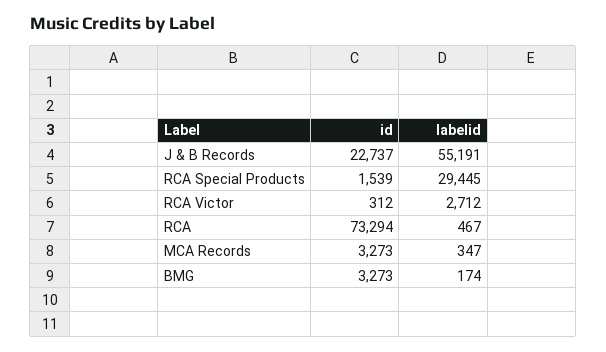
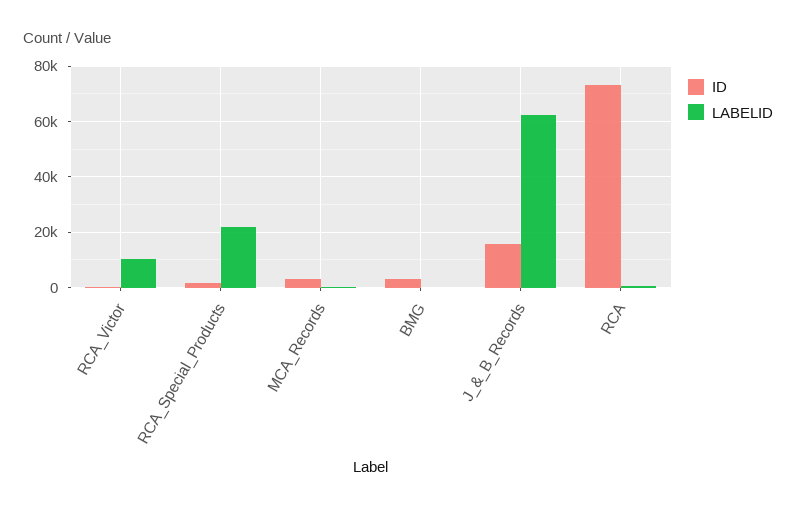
  {
    "id": {
-     "J & B Records": 22737,
+     "J & B Records": 15000,
      "RCA Special Products": 1539,
      "RCA Victor": 312,
      "RCA": 73294,
      "MCA Records": 3273,
      "BMG": 3273
    },
    "labelid": {
-     "J & B Records": 55191,
+     "J & B Records": 62500,
-     "RCA Special Products": 29445,
+     "RCA Special Products": 22500,
-     "RCA Victor": 2712,
+     "RCA Victor": 10000,
      "RCA": 467,
      "MCA Records": 347,
      "BMG": 174
    }
  }

